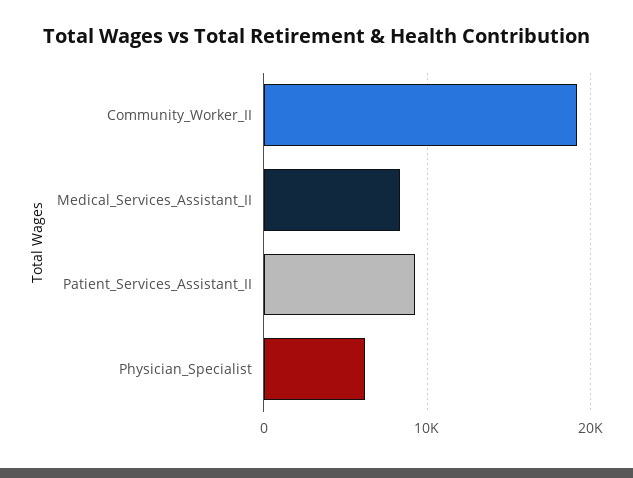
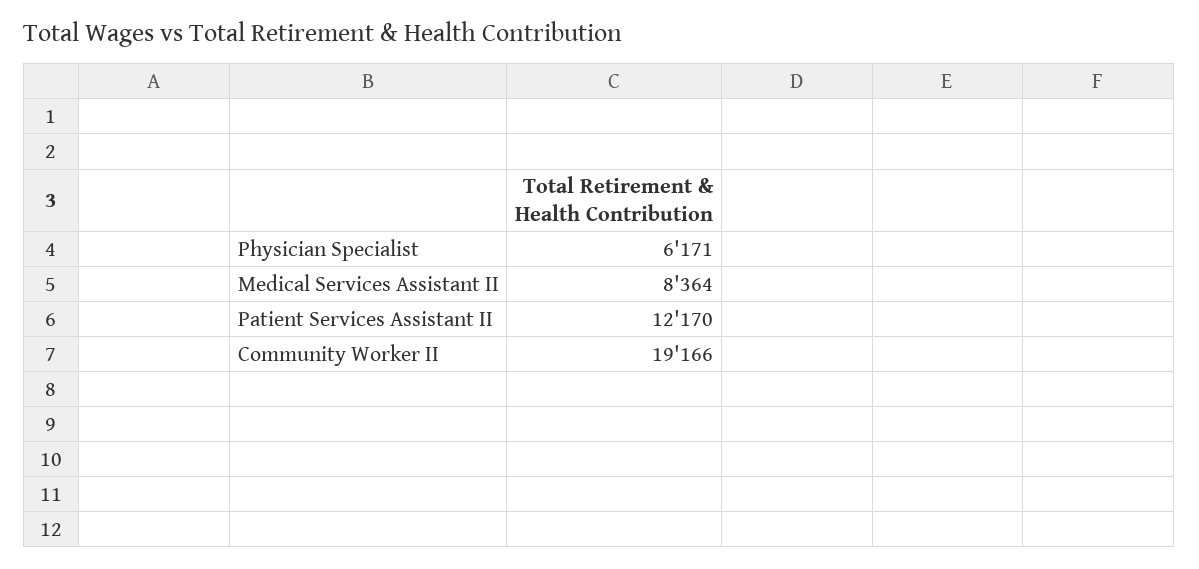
  {
    "Community_Worker_II": 19166,
    "Medical_Services_Assistant_II": 8364,
-   "Patient_Services_Assistant_II": 9000,
+   "Patient_Services_Assistant_II": 12170,
    "Physician_Specialist": 6171
  }

